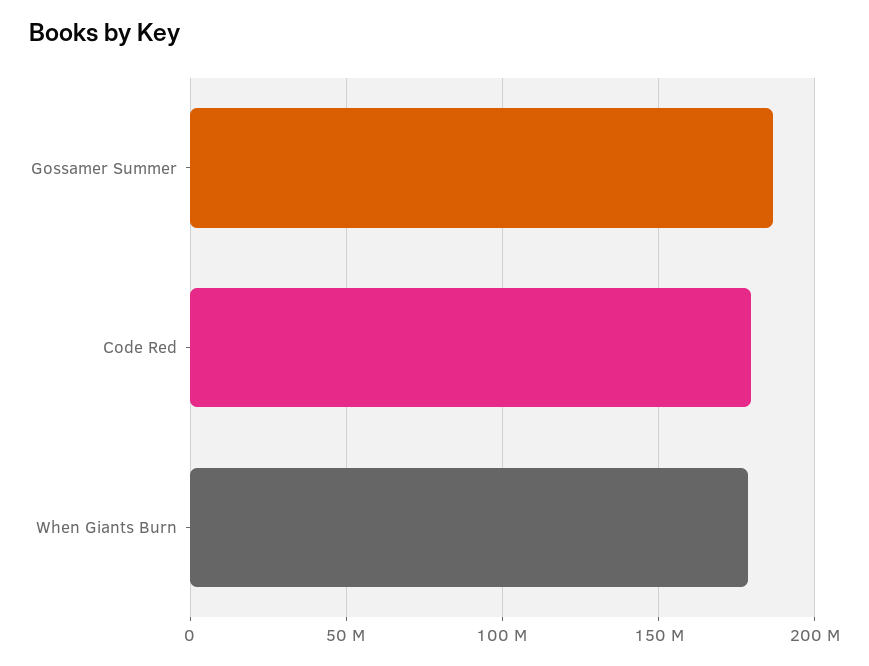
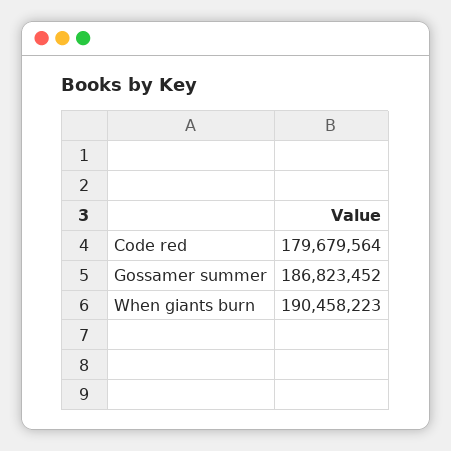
  {
    "Gossamer Summer": 186823452,
    "Code Red": 179679564,
-   "When Giants Burn": 180000000
+   "When Giants Burn": 190458223
  }

